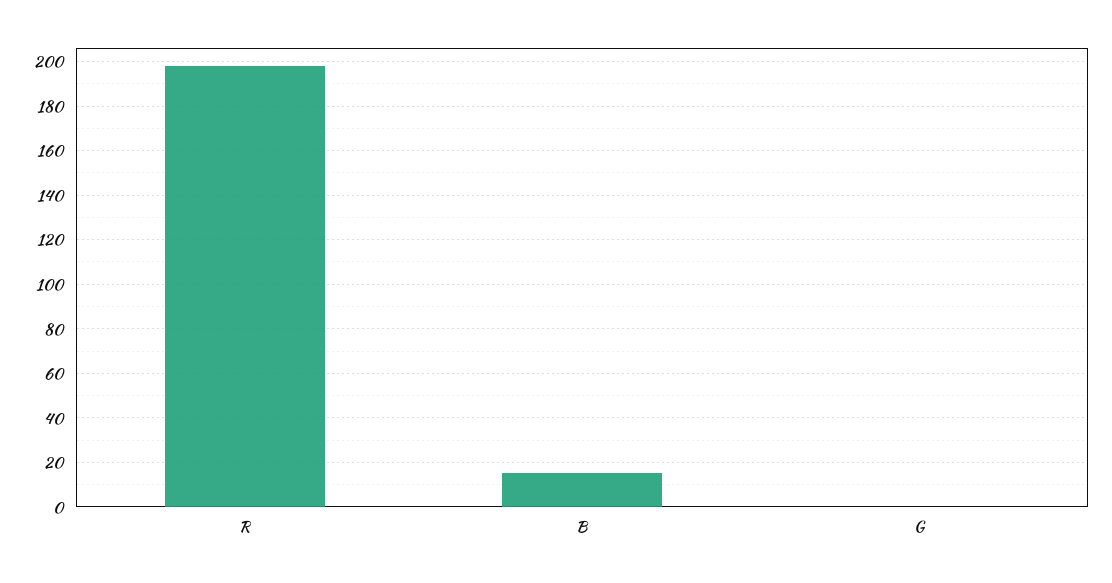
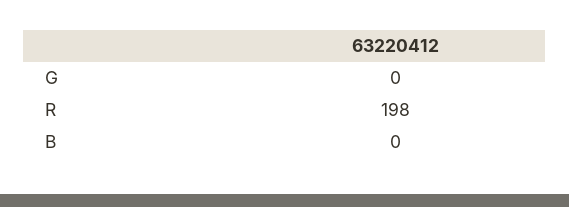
  {
    "R": 198,
-   "B": 15,
+   "B": 0,
    "G": 0
  }

